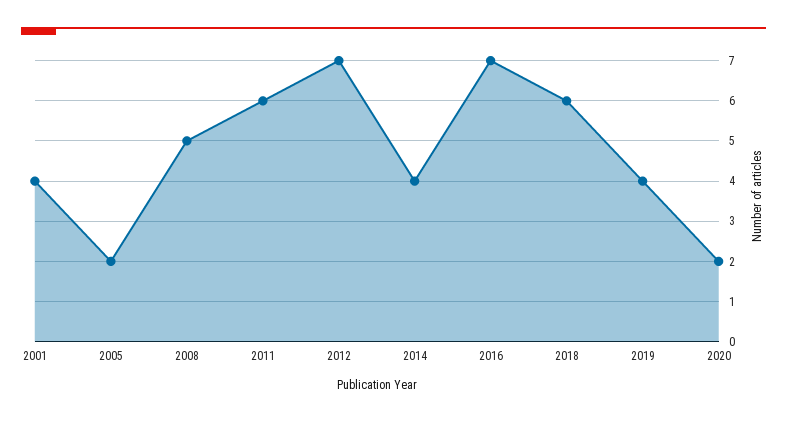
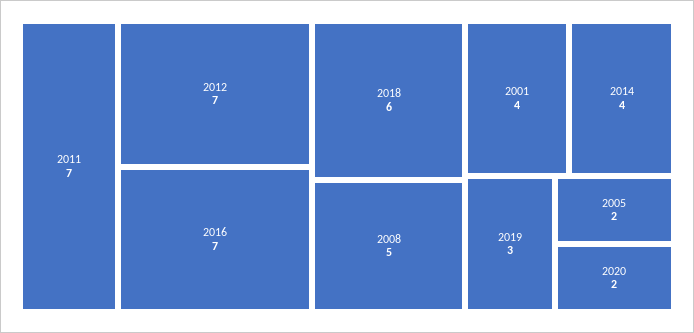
  {
    "2001": 4,
    "2005": 2,
    "2008": 5,
-   "2011": 6,
+   "2011": 7,
    "2012": 7,
    "2014": 4,
    "2016": 7,
    "2018": 6,
-   "2019": 4,
+   "2019": 3,
    "2020": 2
  }

